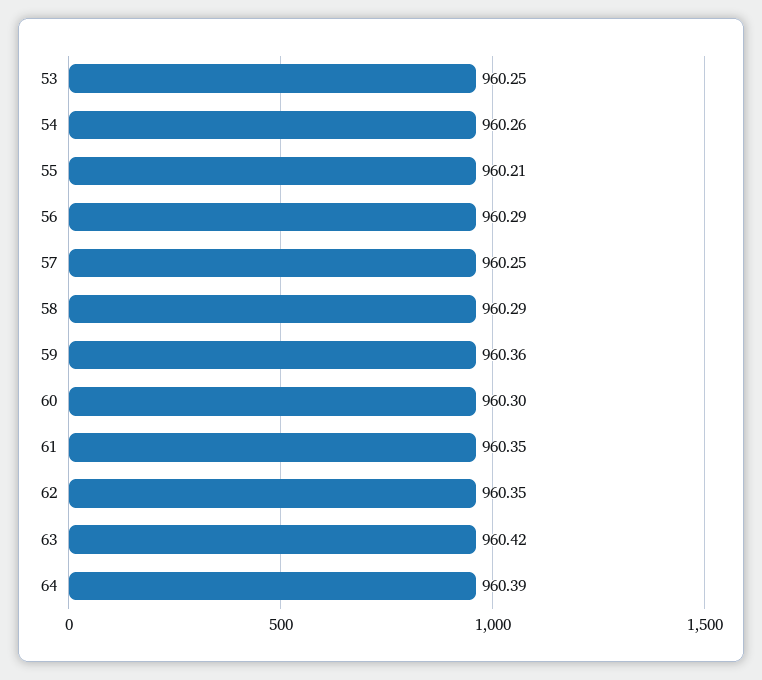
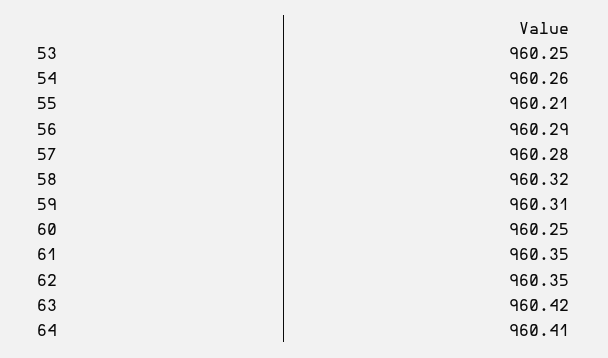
  {
    "53": 960.25,
    "54": 960.26,
    "55": 960.21,
    "56": 960.29,
-   "57": 960.25,
+   "57": 960.28,
-   "58": 960.29,
+   "58": 960.32,
-   "59": 960.36,
+   "59": 960.31,
-   "60": 960.3,
+   "60": 960.25,
    "61": 960.35,
    "62": 960.35,
    "63": 960.42,
-   "64": 960.39
+   "64": 960.41
  }

